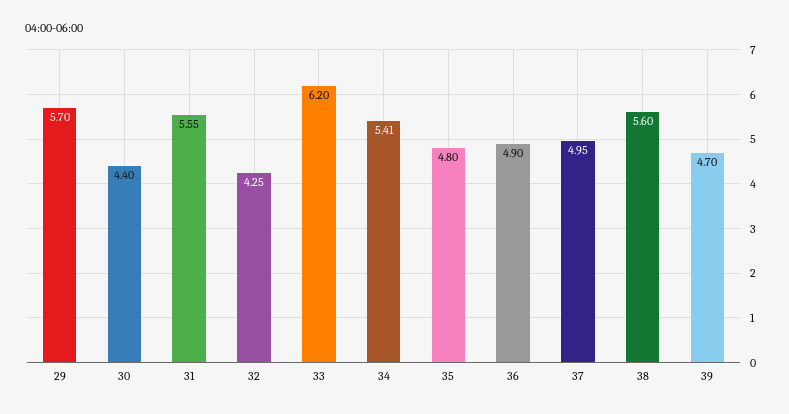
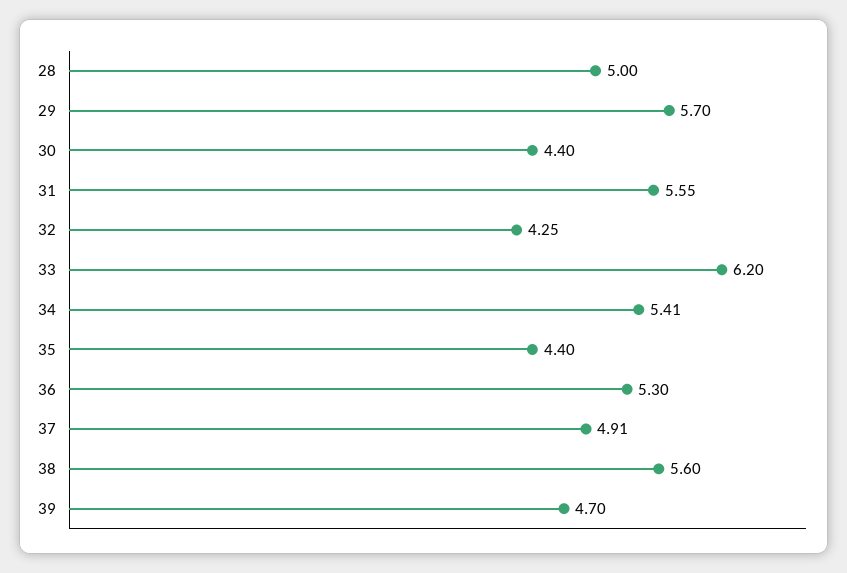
  {
    "29": 5.7,
    "30": 4.4,
    "31": 5.55,
    "32": 4.25,
    "33": 6.2,
    "34": 5.41,
-   "35": 4.8,
+   "35": 4.4,
-   "36": 4.9,
+   "36": 5.3,
-   "37": 4.95,
+   "37": 4.91,
    "38": 5.6,
-   "39": 4.7
+   "39": 4.7,
+   "28": 5
  }

